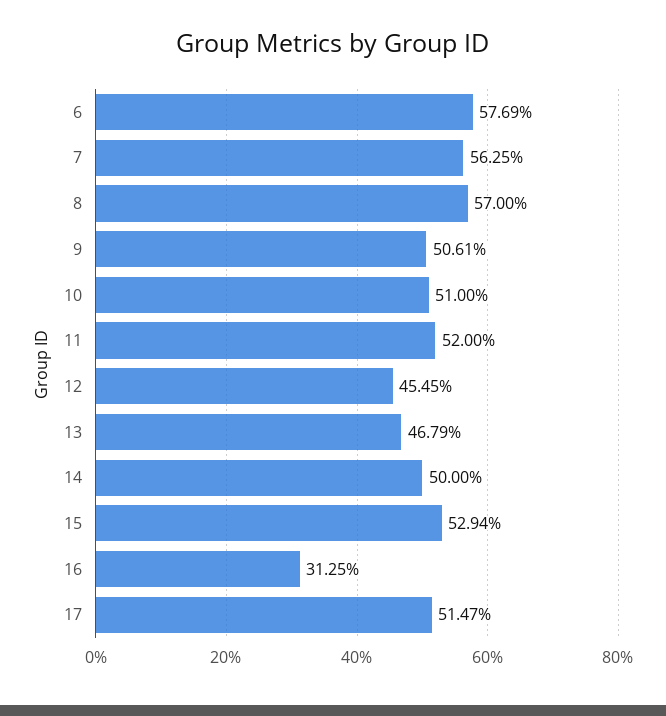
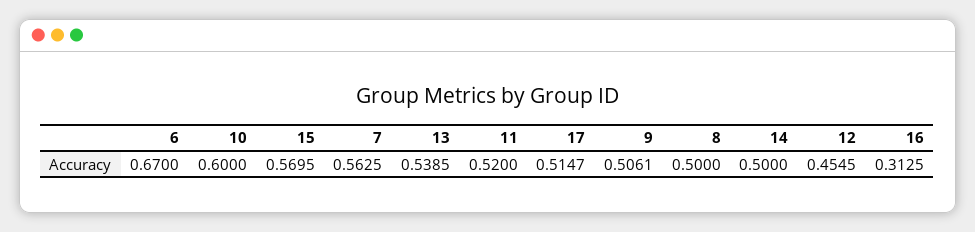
  {
-   "6": 0.5769,
+   "6": 0.67,
    "7": 0.5625,
-   "8": 0.57,
+   "8": 0.5,
    "9": 0.5061,
-   "10": 0.51,
+   "10": 0.6,
    "11": 0.52,
    "12": 0.4545,
-   "13": 0.4679,
+   "13": 0.5385,
    "14": 0.5,
-   "15": 0.5294,
+   "15": 0.5695,
    "16": 0.3125,
    "17": 0.5147
  }

